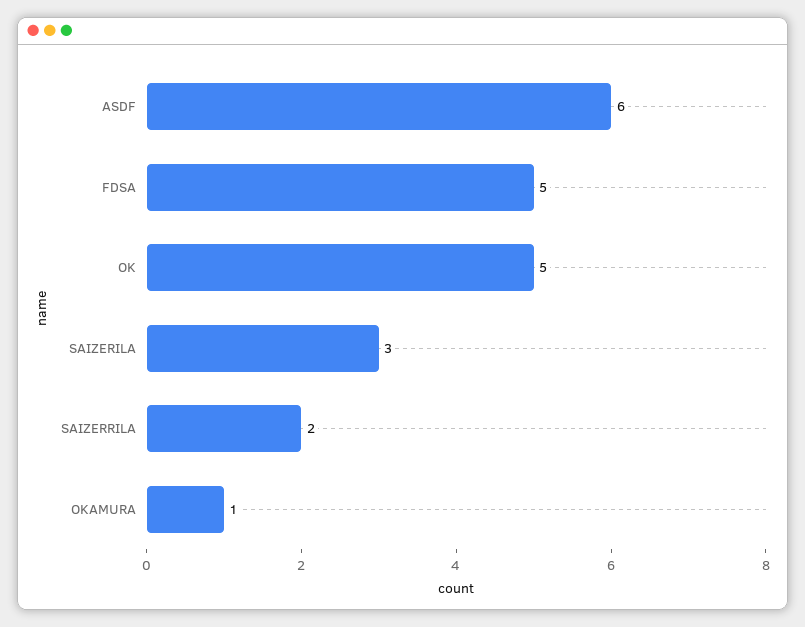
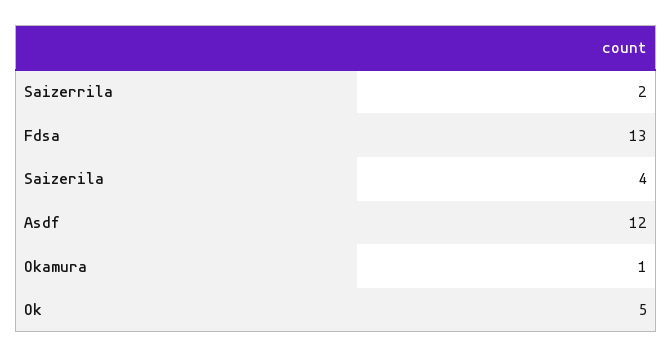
  {
-   "ASDF": 6,
+   "ASDF": 12,
-   "FDSA": 5,
+   "FDSA": 13,
    "OK": 5,
-   "SAIZERILA": 3,
+   "SAIZERILA": 4,
    "SAIZERRILA": 2,
    "OKAMURA": 1
  }

